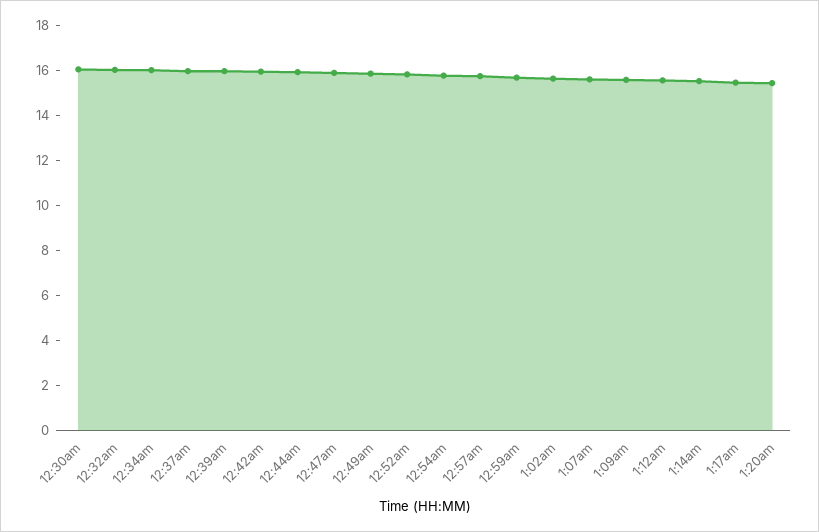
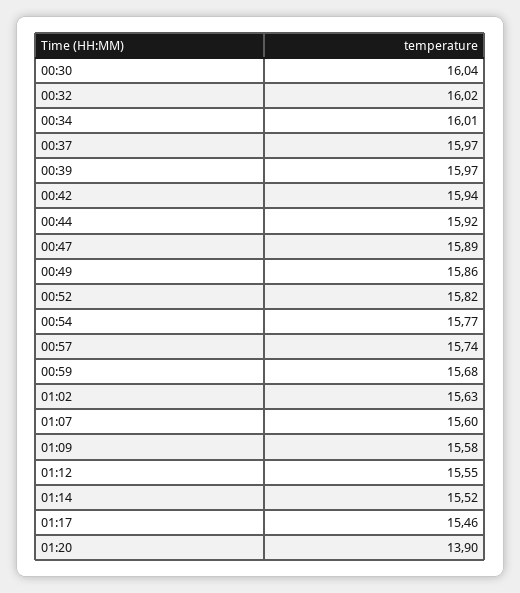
  {
    "12:30am": 16.04,
    "12:32am": 16.02,
    "12:34am": 16.01,
    "12:37am": 15.97,
    "12:39am": 15.97,
    "12:42am": 15.94,
    "12:44am": 15.92,
    "12:47am": 15.89,
    "12:49am": 15.86,
    "12:52am": 15.82,
    "12:54am": 15.77,
    "12:57am": 15.74,
    "12:59am": 15.68,
    "1:02am": 15.63,
    "1:07am": 15.6,
    "1:09am": 15.58,
    "1:12am": 15.55,
    "1:14am": 15.52,
    "1:17am": 15.46,
-   "1:20am": 15.5
+   "1:20am": 13.9
  }

